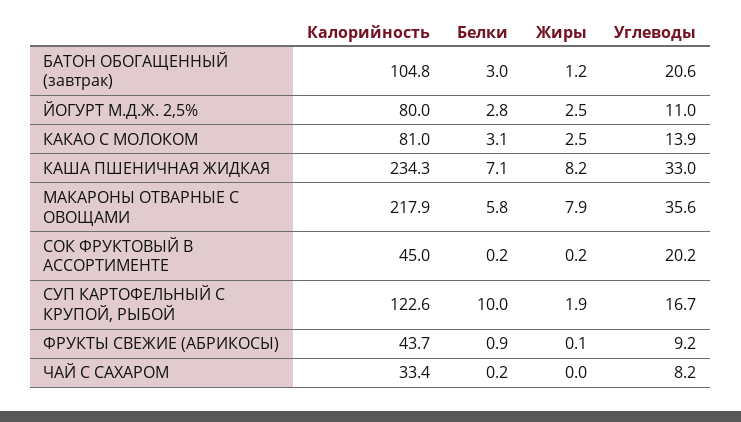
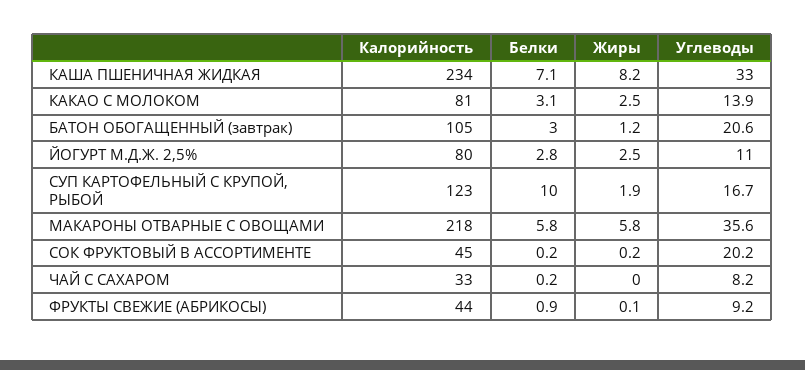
  {
    "Калорийность": {
      "БАТОН ОБОГАЩЕННЫЙ (завтрак)": 104.8,
      "ЙОГУРТ М.Д.Ж. 2,5%": 80,
      "КАКАО С МОЛОКОМ": 81,
      "КАША ПШЕНИЧНАЯ ЖИДКАЯ": 234.3,
      "МАКАРОНЫ ОТВАРНЫЕ С ОВОЩАМИ": 217.9,
      "СОК ФРУКТОВЫЙ В АССОРТИМЕНТЕ": 45,
      "СУП КАРТОФЕЛЬНЫЙ С КРУПОЙ, РЫБОЙ": 122.6,
      "ФРУКТЫ СВЕЖИЕ (АБРИКОСЫ)": 43.7,
      "ЧАЙ С САХАРОМ": 33.4
    },
    "Белки": {
      "БАТОН ОБОГАЩЕННЫЙ (завтрак)": 3,
      "ЙОГУРТ М.Д.Ж. 2,5%": 2.8,
      "КАКАО С МОЛОКОМ": 3.1,
      "КАША ПШЕНИЧНАЯ ЖИДКАЯ": 7.1,
      "МАКАРОНЫ ОТВАРНЫЕ С ОВОЩАМИ": 5.8,
      "СОК ФРУКТОВЫЙ В АССОРТИМЕНТЕ": 0.2,
      "СУП КАРТОФЕЛЬНЫЙ С КРУПОЙ, РЫБОЙ": 10,
      "ФРУКТЫ СВЕЖИЕ (АБРИКОСЫ)": 0.9,
      "ЧАЙ С САХАРОМ": 0.2
    },
    "Жиры": {
      "БАТОН ОБОГАЩЕННЫЙ (завтрак)": 1.2,
      "ЙОГУРТ М.Д.Ж. 2,5%": 2.5,
      "КАКАО С МОЛОКОМ": 2.5,
      "КАША ПШЕНИЧНАЯ ЖИДКАЯ": 8.2,
-     "МАКАРОНЫ ОТВАРНЫЕ С ОВОЩАМИ": 7.9,
+     "МАКАРОНЫ ОТВАРНЫЕ С ОВОЩАМИ": 5.8,
      "СОК ФРУКТОВЫЙ В АССОРТИМЕНТЕ": 0.2,
      "СУП КАРТОФЕЛЬНЫЙ С КРУПОЙ, РЫБОЙ": 1.9,
      "ФРУКТЫ СВЕЖИЕ (АБРИКОСЫ)": 0.1,
      "ЧАЙ С САХАРОМ": 0
    },
    "Углеводы": {
      "БАТОН ОБОГАЩЕННЫЙ (завтрак)": 20.6,
      "ЙОГУРТ М.Д.Ж. 2,5%": 11,
      "КАКАО С МОЛОКОМ": 13.9,
      "КАША ПШЕНИЧНАЯ ЖИДКАЯ": 33,
      "МАКАРОНЫ ОТВАРНЫЕ С ОВОЩАМИ": 35.6,
      "СОК ФРУКТОВЫЙ В АССОРТИМЕНТЕ": 20.2,
      "СУП КАРТОФЕЛЬНЫЙ С КРУПОЙ, РЫБОЙ": 16.7,
      "ФРУКТЫ СВЕЖИЕ (АБРИКОСЫ)": 9.2,
      "ЧАЙ С САХАРОМ": 8.2
    }
  }

